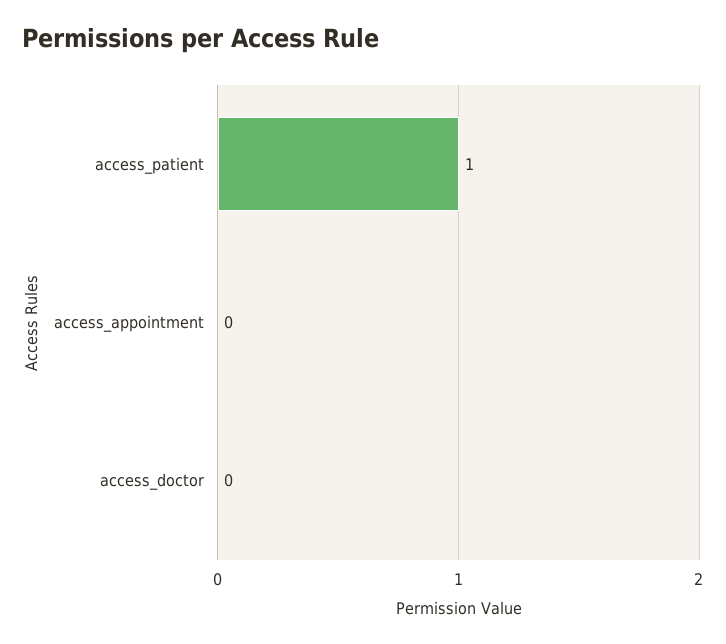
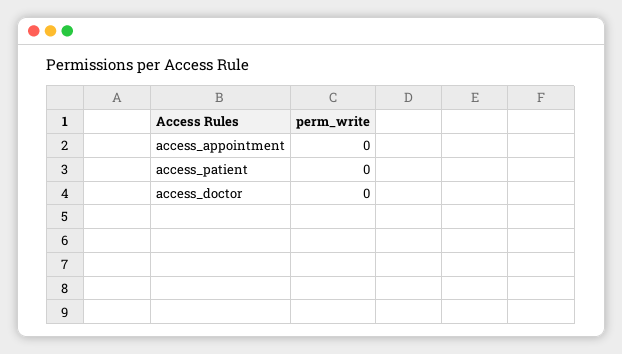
  {
-   "access_patient": 1,
+   "access_patient": 0,
    "access_appointment": 0,
    "access_doctor": 0
  }

